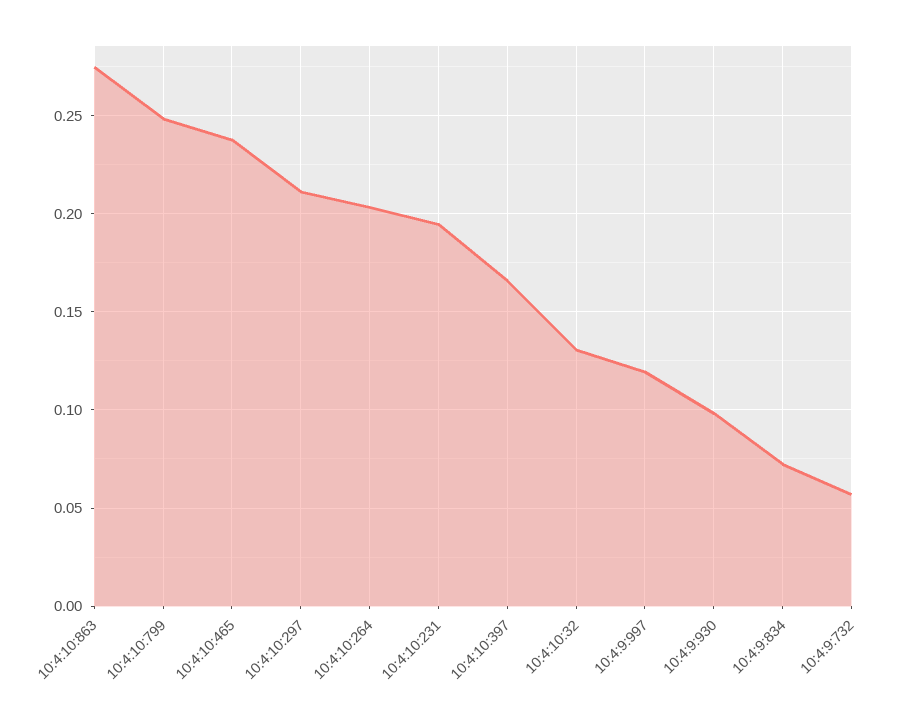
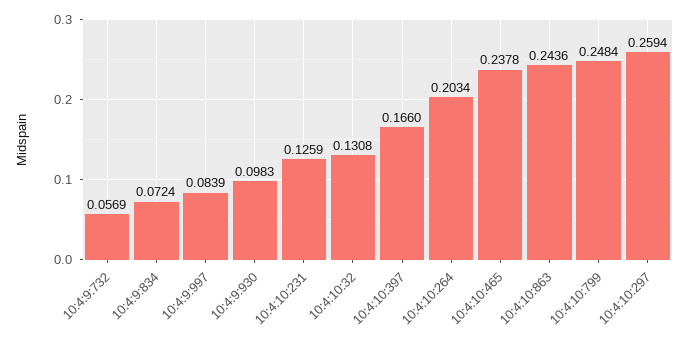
  {
-   "10:4:10:863": 0.275,
+   "10:4:10:863": 0.2436,
    "10:4:10:799": 0.2484,
    "10:4:10:465": 0.2378,
-   "10:4:10:297": 0.21,
+   "10:4:10:297": 0.2594,
    "10:4:10:264": 0.2034,
-   "10:4:10:231": 0.195,
+   "10:4:10:231": 0.1259,
    "10:4:10:397": 0.166,
    "10:4:10:32": 0.1308,
-   "10:4:9:997": 0.12,
+   "10:4:9:997": 0.0839,
    "10:4:9:930": 0.0983,
    "10:4:9:834": 0.0724,
    "10:4:9:732": 0.0569
  }

